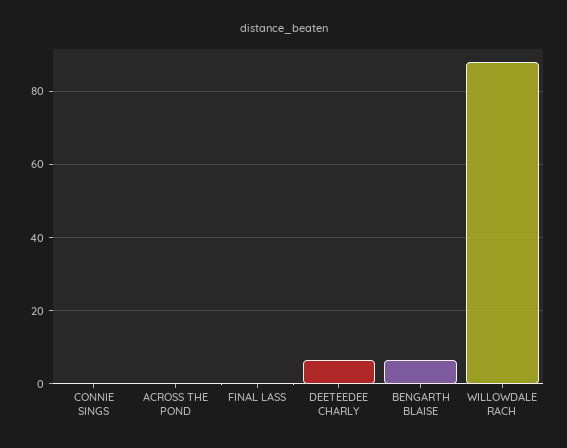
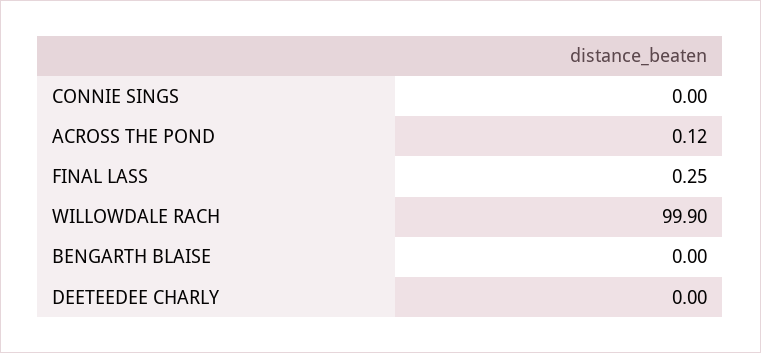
  {
    "CONNIE SINGS": 0,
    "ACROSS THE POND": 0.12,
    "FINAL LASS": 0.25,
-   "DEETEEDEE CHARLY": 6,
+   "DEETEEDEE CHARLY": 0,
-   "BENGARTH BLAISE": 6,
+   "BENGARTH BLAISE": 0,
-   "WILLOWDALE RACH": 88
+   "WILLOWDALE RACH": 99.9
  }

